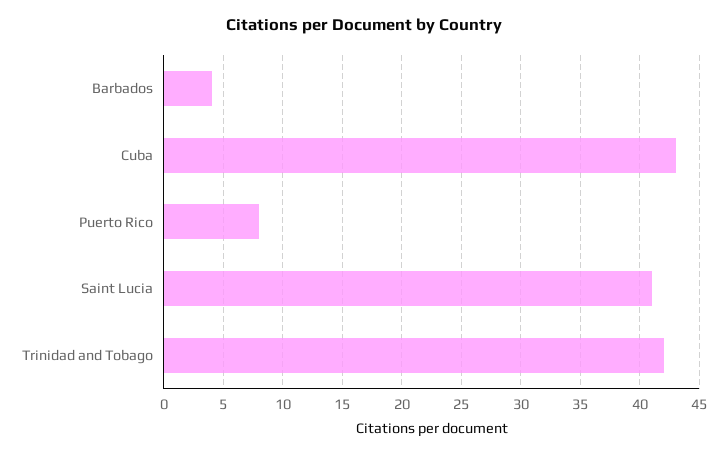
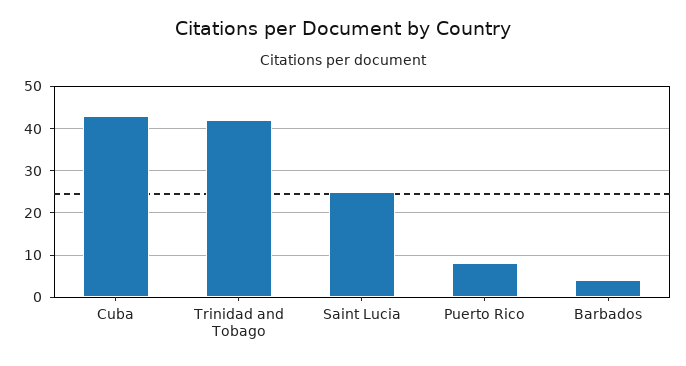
  {
    "Barbados": 4,
    "Cuba": 43,
    "Puerto Rico": 8,
-   "Saint Lucia": 41,
+   "Saint Lucia": 25,
    "Trinidad and Tobago": 42
  }

